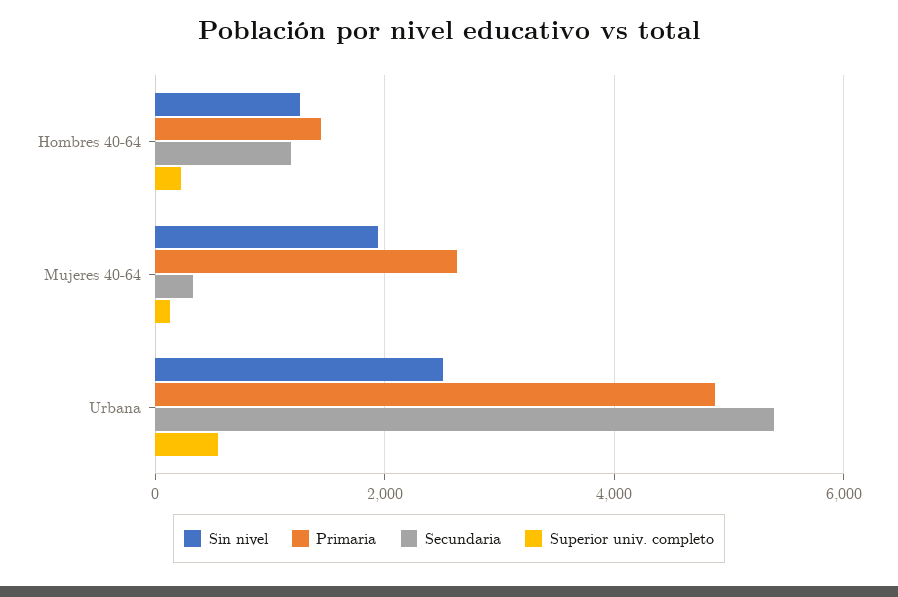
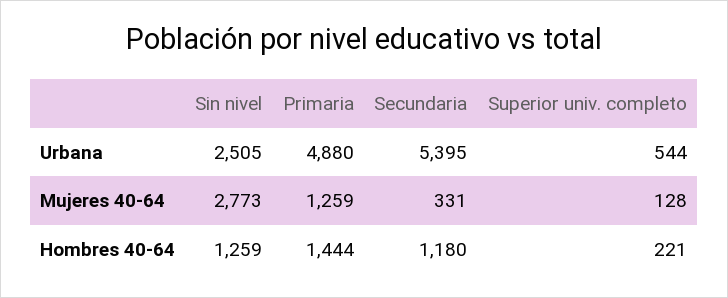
  {
    "Sin nivel": {
      "Hombres 40-64": 1259,
-     "Mujeres 40-64": 2000,
+     "Mujeres 40-64": 2773,
      "Urbana": 2505
    },
    "Primaria": {
      "Hombres 40-64": 1444,
-     "Mujeres 40-64": 2600,
+     "Mujeres 40-64": 1259,
      "Urbana": 4880
    },
    "Secundaria": {
      "Hombres 40-64": 1180,
      "Mujeres 40-64": 331,
      "Urbana": 5395
    },
    "Superior univ. completo": {
      "Hombres 40-64": 221,
      "Mujeres 40-64": 128,
      "Urbana": 544
    }
  }

